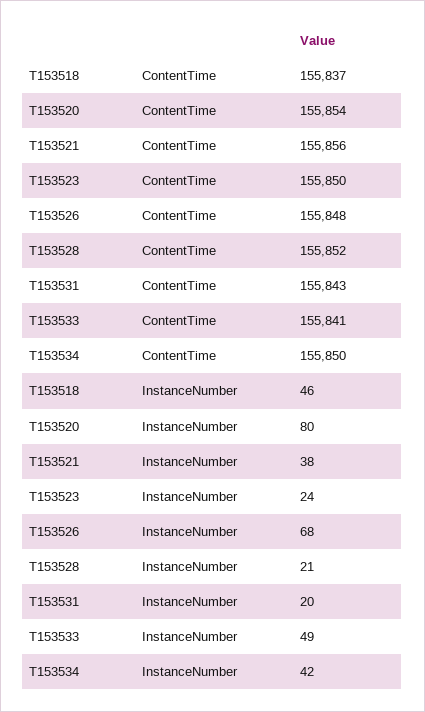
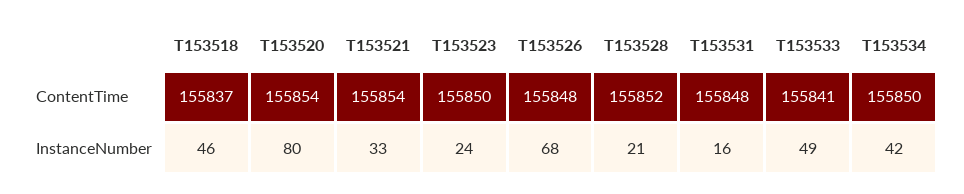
  {
    "T153518": {
      "ContentTime": 155837,
      "InstanceNumber": 46
    },
    "T153520": {
      "ContentTime": 155854,
      "InstanceNumber": 80
    },
    "T153521": {
-     "ContentTime": 155856,
+     "ContentTime": 155854,
-     "InstanceNumber": 38
+     "InstanceNumber": 33
    },
    "T153523": {
      "ContentTime": 155850,
      "InstanceNumber": 24
    },
    "T153526": {
      "ContentTime": 155848,
      "InstanceNumber": 68
    },
    "T153528": {
      "ContentTime": 155852,
      "InstanceNumber": 21
    },
    "T153531": {
-     "ContentTime": 155843,
+     "ContentTime": 155848,
-     "InstanceNumber": 20
+     "InstanceNumber": 16
    },
    "T153533": {
      "ContentTime": 155841,
      "InstanceNumber": 49
    },
    "T153534": {
      "ContentTime": 155850,
      "InstanceNumber": 42
    }
  }

